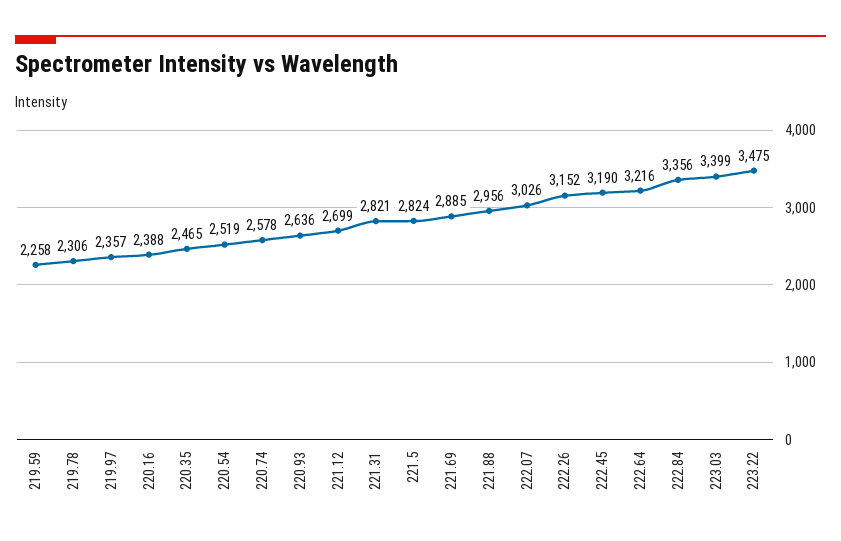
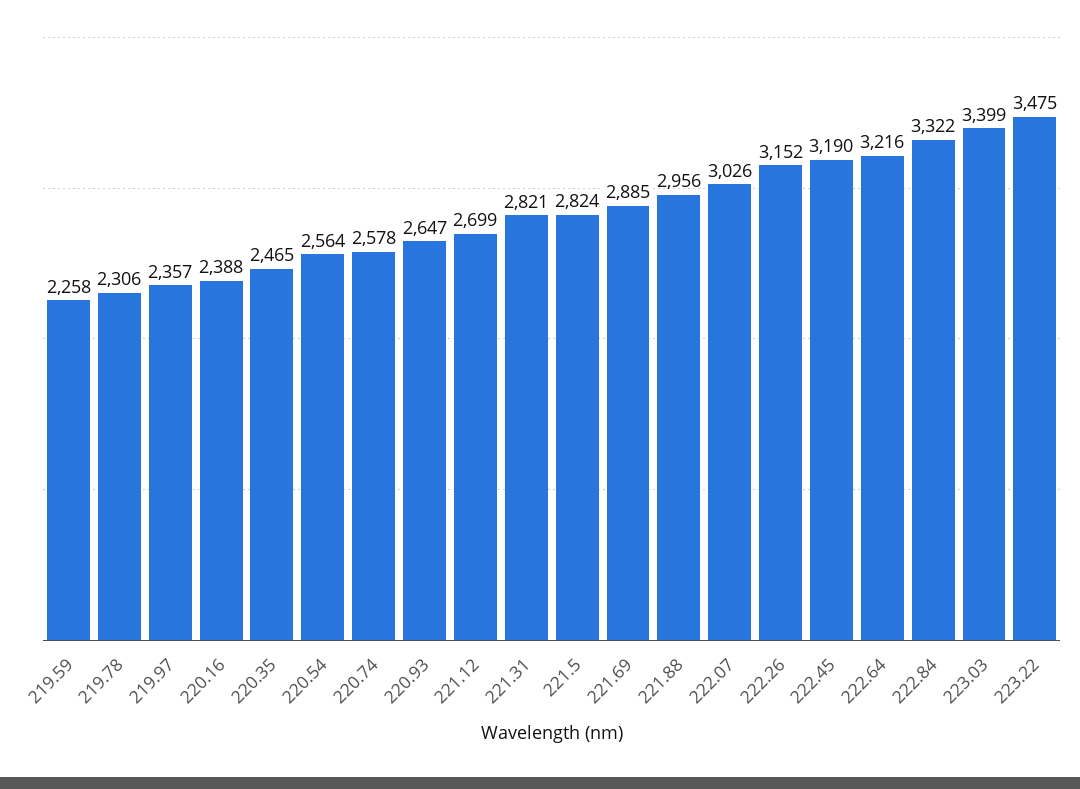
  {
    "219.59": 2258,
    "219.78": 2306,
    "219.97": 2357,
    "220.16": 2388,
    "220.35": 2465,
-   "220.54": 2519,
+   "220.54": 2564,
    "220.74": 2578,
-   "220.93": 2636,
+   "220.93": 2647,
    "221.12": 2699,
    "221.31": 2821,
    "221.5": 2824,
    "221.69": 2885,
    "221.88": 2956,
    "222.07": 3026,
    "222.26": 3152,
    "222.45": 3190,
    "222.64": 3216,
-   "222.84": 3356,
+   "222.84": 3322,
    "223.03": 3399,
    "223.22": 3475
  }

